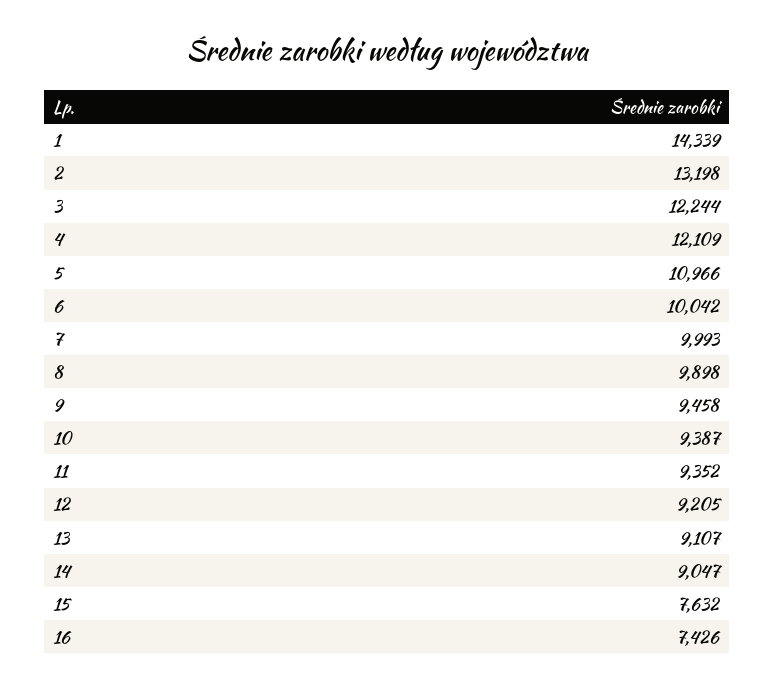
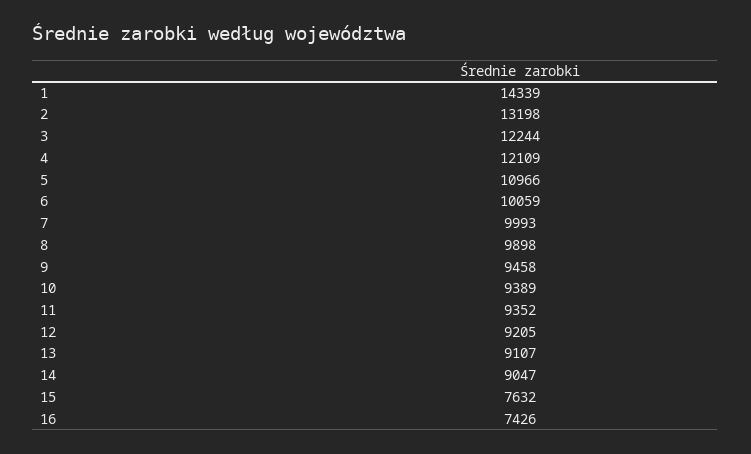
  {
    "1": 14339,
    "2": 13198,
    "3": 12244,
    "4": 12109,
    "5": 10966,
-   "6": 10042,
+   "6": 10059,
    "7": 9993,
    "8": 9898,
    "9": 9458,
-   "10": 9387,
+   "10": 9389,
    "11": 9352,
    "12": 9205,
    "13": 9107,
    "14": 9047,
    "15": 7632,
    "16": 7426
  }

